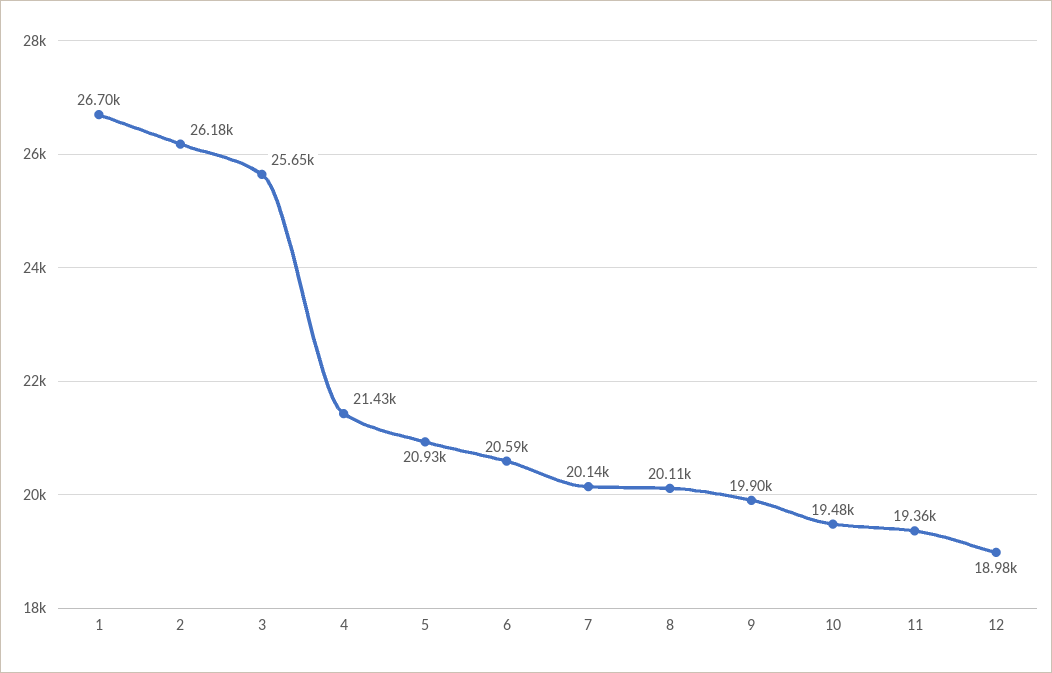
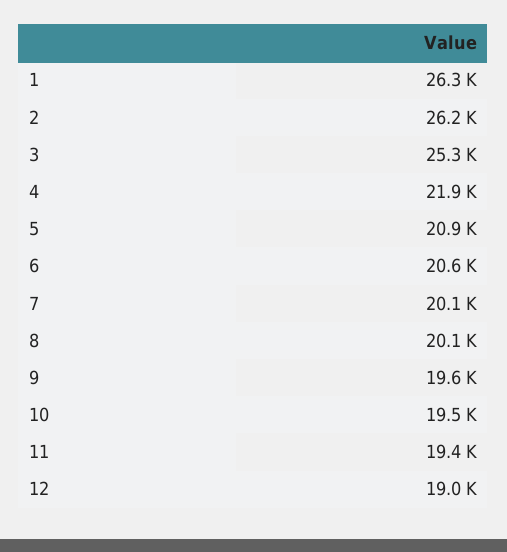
  {
-   "1": 26700,
+   "1": 26300,
    "2": 26180,
-   "3": 25650,
+   "3": 25300,
-   "4": 21430,
+   "4": 21900,
    "5": 20930,
    "6": 20590,
    "7": 20140,
    "8": 20110,
-   "9": 19900,
+   "9": 19600,
    "10": 19480,
    "11": 19360,
    "12": 18980
  }

